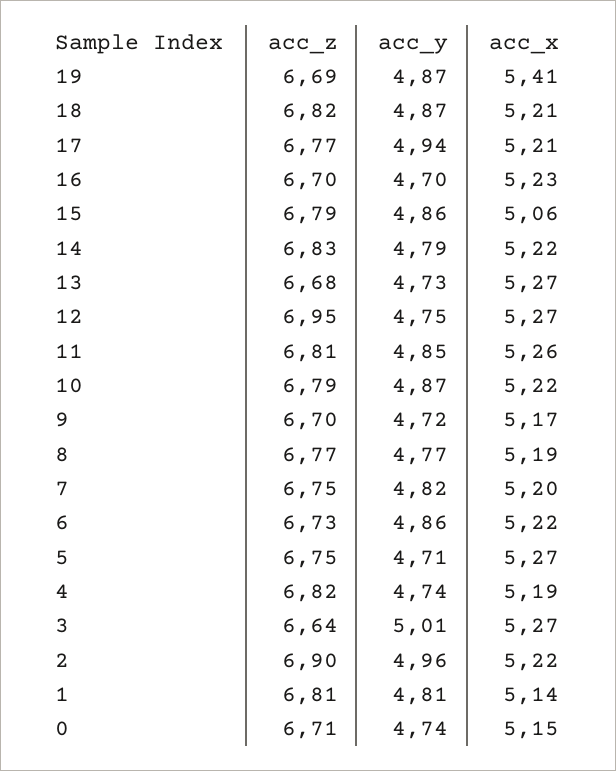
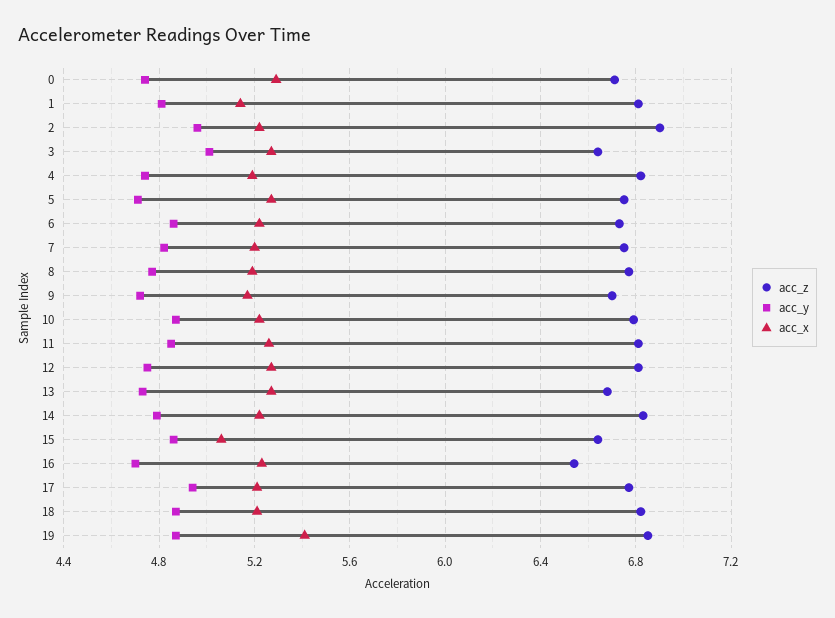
  {
    "acc_z": {
-     "19": 6.69,
+     "19": 6.85,
      "18": 6.82,
      "17": 6.77,
-     "16": 6.7,
+     "16": 6.55,
-     "15": 6.79,
+     "15": 6.65,
      "14": 6.83,
      "13": 6.68,
-     "12": 6.95,
+     "12": 6.8,
      "11": 6.81,
      "10": 6.79,
      "9": 6.7,
      "8": 6.77,
      "7": 6.75,
      "6": 6.73,
      "5": 6.75,
      "4": 6.82,
      "3": 6.64,
      "2": 6.9,
      "1": 6.81,
      "0": 6.71
    },
    "acc_y": {
      "19": 4.87,
      "18": 4.87,
      "17": 4.94,
      "16": 4.7,
      "15": 4.86,
      "14": 4.79,
      "13": 4.73,
      "12": 4.75,
      "11": 4.85,
      "10": 4.87,
      "9": 4.72,
      "8": 4.77,
      "7": 4.82,
      "6": 4.86,
      "5": 4.71,
      "4": 4.74,
      "3": 5.01,
      "2": 4.96,
      "1": 4.81,
      "0": 4.74
    },
    "acc_x": {
      "19": 5.41,
      "18": 5.21,
      "17": 5.21,
      "16": 5.23,
      "15": 5.06,
      "14": 5.22,
      "13": 5.27,
      "12": 5.27,
      "11": 5.26,
      "10": 5.22,
      "9": 5.17,
      "8": 5.19,
      "7": 5.2,
      "6": 5.22,
      "5": 5.27,
      "4": 5.19,
      "3": 5.27,
      "2": 5.22,
      "1": 5.14,
-     "0": 5.15
+     "0": 5.3
    }
  }

